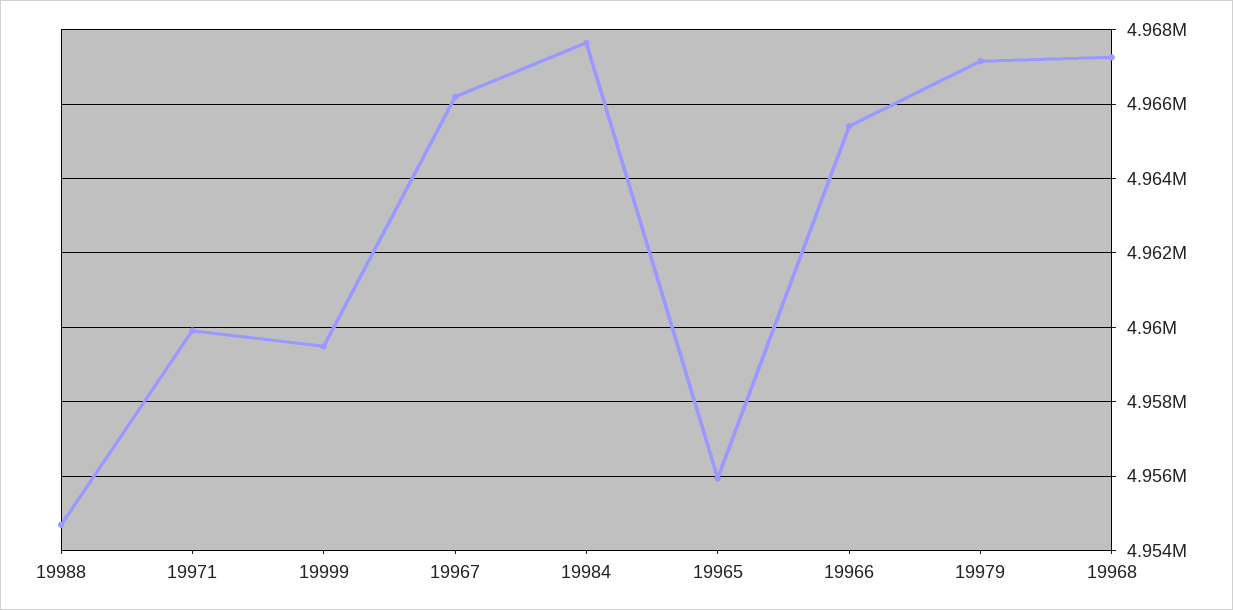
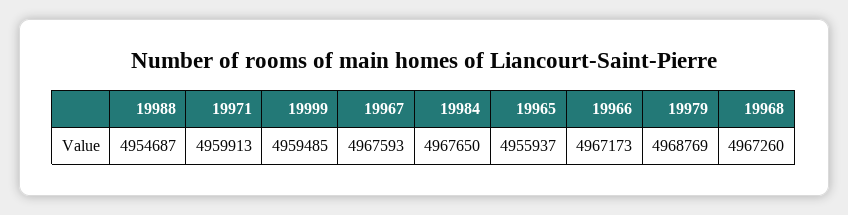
  {
    "19988": 4954687,
    "19971": 4959913,
    "19999": 4959485,
-   "19967": 4966200,
+   "19967": 4967593,
    "19984": 4967650,
    "19965": 4955937,
-   "19966": 4965400,
+   "19966": 4967173,
-   "19979": 4967200,
+   "19979": 4968769,
    "19968": 4967260
  }

